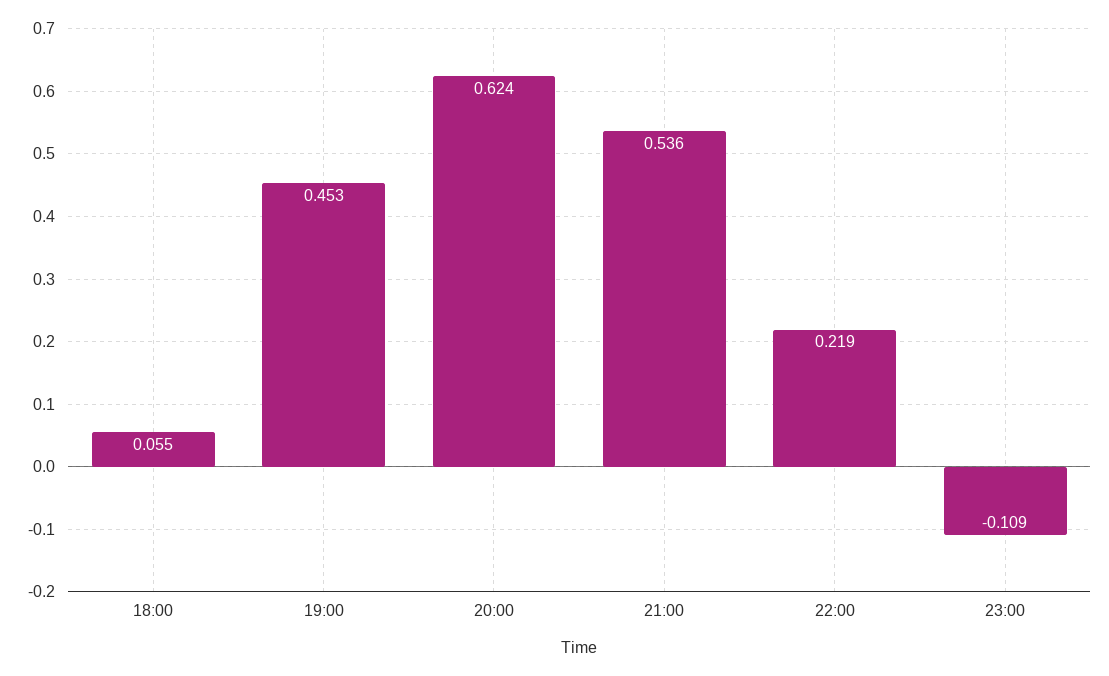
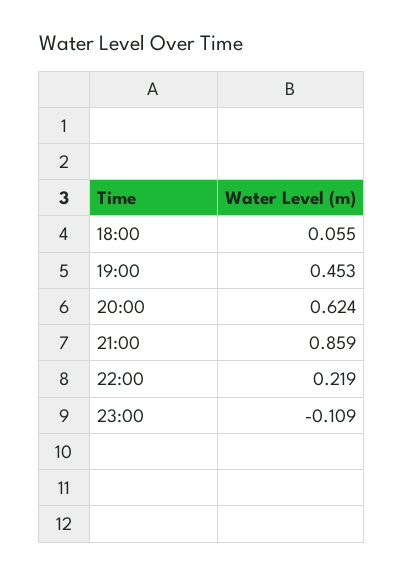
  {
    "18:00": 0.055,
    "19:00": 0.453,
    "20:00": 0.624,
-   "21:00": 0.536,
+   "21:00": 0.859,
    "22:00": 0.219,
    "23:00": -0.109
  }

